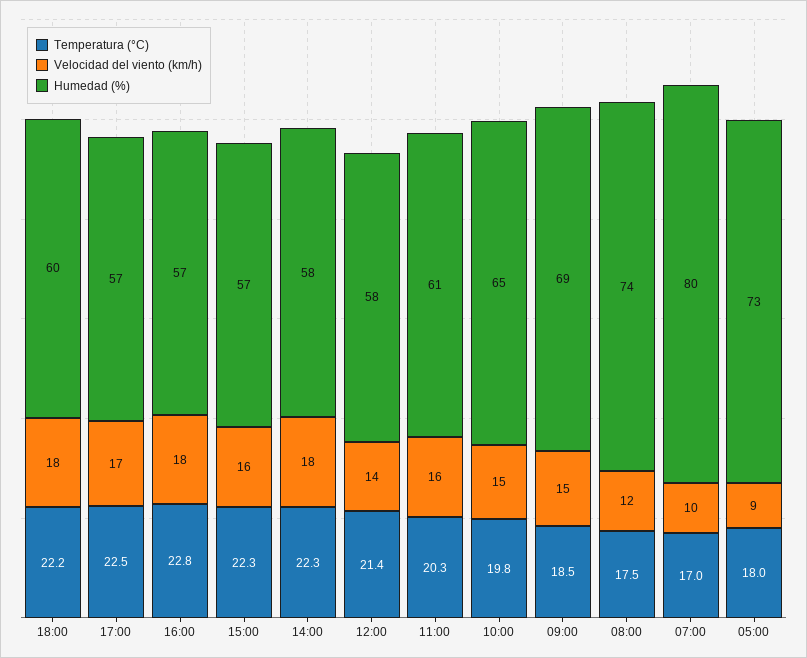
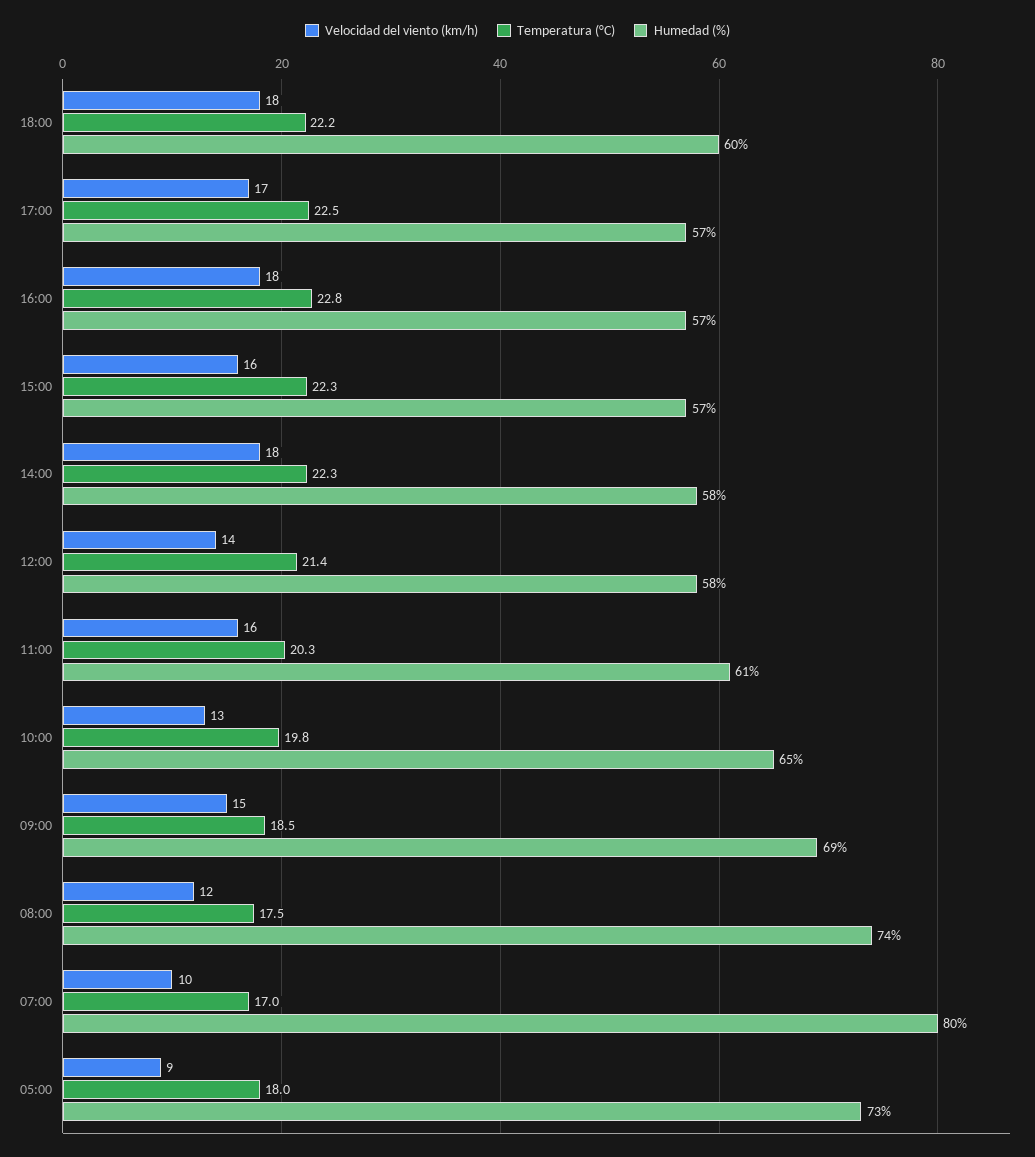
  {
    "Temperatura (°C)": {
      "18:00": 22.2,
      "17:00": 22.5,
      "16:00": 22.8,
      "15:00": 22.3,
      "14:00": 22.3,
      "12:00": 21.4,
      "11:00": 20.3,
      "10:00": 19.8,
      "09:00": 18.5,
      "08:00": 17.5,
      "07:00": 17,
      "05:00": 18
    },
    "Velocidad del viento (km/h)": {
      "18:00": 18,
      "17:00": 17,
      "16:00": 18,
      "15:00": 16,
      "14:00": 18,
      "12:00": 14,
      "11:00": 16,
-     "10:00": 15,
+     "10:00": 13,
      "09:00": 15,
      "08:00": 12,
      "07:00": 10,
      "05:00": 9
    },
    "Humedad (%)": {
      "18:00": 60,
      "17:00": 57,
      "16:00": 57,
      "15:00": 57,
      "14:00": 58,
      "12:00": 58,
      "11:00": 61,
      "10:00": 65,
      "09:00": 69,
      "08:00": 74,
      "07:00": 80,
      "05:00": 73
    }
  }

